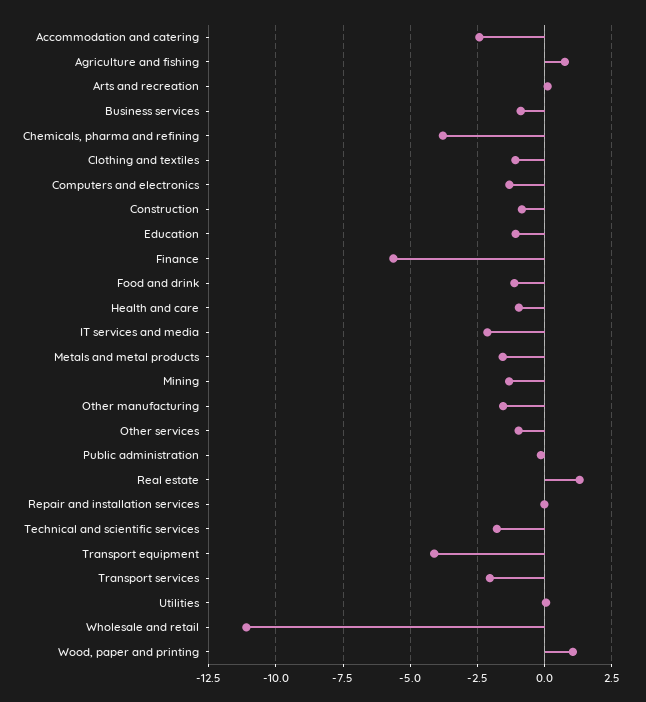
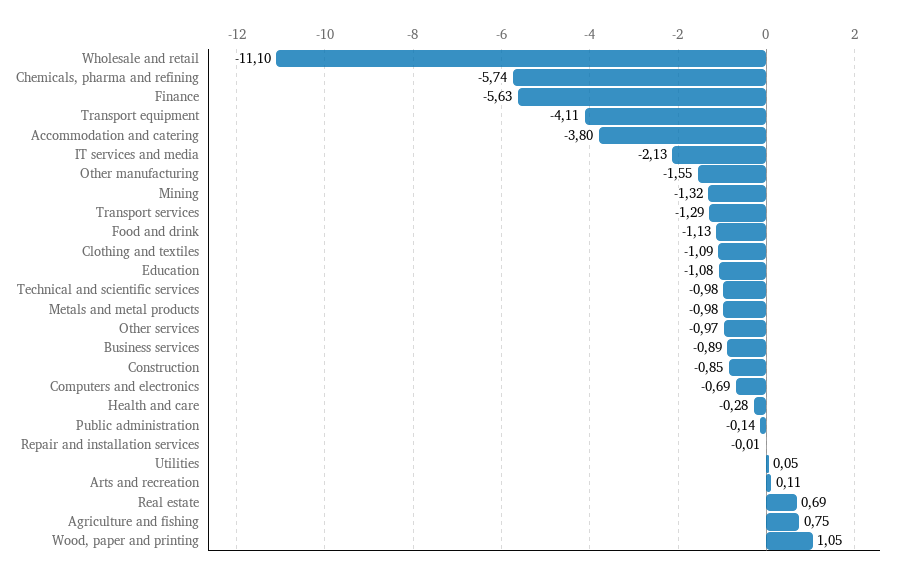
  {
-   "Accommodation and catering": -2.5,
+   "Accommodation and catering": -3.8,
    "Agriculture and fishing": 0.75,
    "Arts and recreation": 0.11,
    "Business services": -0.89,
-   "Chemicals, pharma and refining": -3.75,
+   "Chemicals, pharma and refining": -5.74,
    "Clothing and textiles": -1.09,
-   "Computers and electronics": -1.25,
+   "Computers and electronics": -0.69,
    "Construction": -0.85,
    "Education": -1.08,
    "Finance": -5.63,
    "Food and drink": -1.13,
-   "Health and care": -1,
+   "Health and care": -0.28,
    "IT services and media": -2.13,
-   "Metals and metal products": -1.5,
+   "Metals and metal products": -0.98,
    "Mining": -1.32,
    "Other manufacturing": -1.55,
    "Other services": -0.97,
    "Public administration": -0.14,
-   "Real estate": 1.25,
+   "Real estate": 0.69,
    "Repair and installation services": -0.01,
-   "Technical and scientific services": -1.75,
+   "Technical and scientific services": -0.98,
    "Transport equipment": -4.11,
-   "Transport services": -2,
+   "Transport services": -1.29,
    "Utilities": 0.05,
    "Wholesale and retail": -11.1,
    "Wood, paper and printing": 1.05
  }

